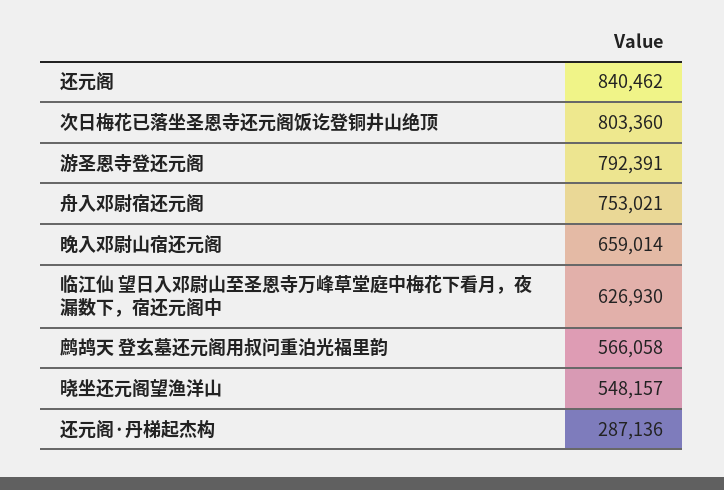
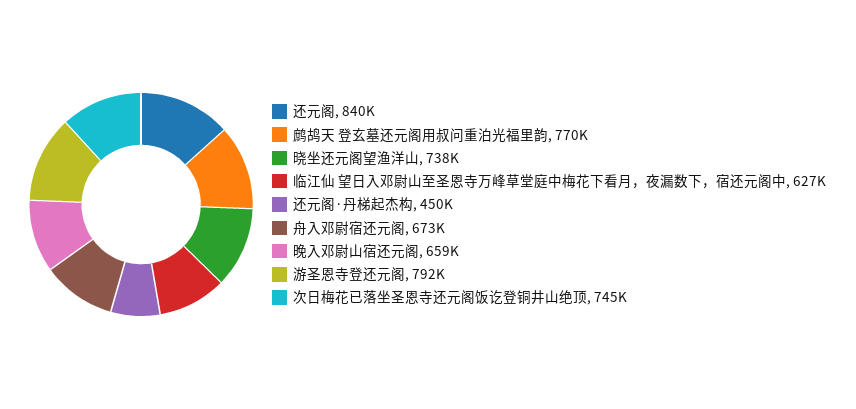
  {
    "还元阁": 840462,
-   "次日梅花已落坐圣恩寺还元阁饭讫登铜井山绝顶": 803360,
+   "次日梅花已落坐圣恩寺还元阁饭讫登铜井山绝顶": 745000,
    "游圣恩寺登还元阁": 792391,
-   "舟入邓尉宿还元阁": 753021,
+   "舟入邓尉宿还元阁": 673000,
    "晚入邓尉山宿还元阁": 659014,
    "临江仙 望日入邓尉山至圣恩寺万峰草堂庭中梅花下看月，夜漏数下，宿还元阁中": 626930,
-   "鹧鸪天 登玄墓还元阁用叔问重泊光福里韵": 566058,
+   "鹧鸪天 登玄墓还元阁用叔问重泊光福里韵": 770000,
-   "晓坐还元阁望渔洋山": 548157,
+   "晓坐还元阁望渔洋山": 738000,
-   "还元阁·丹梯起杰构": 287136
+   "还元阁·丹梯起杰构": 450000
  }

